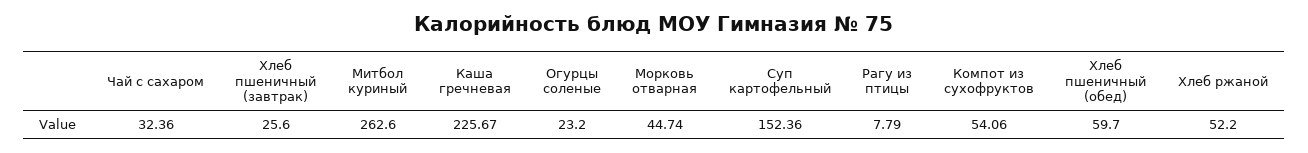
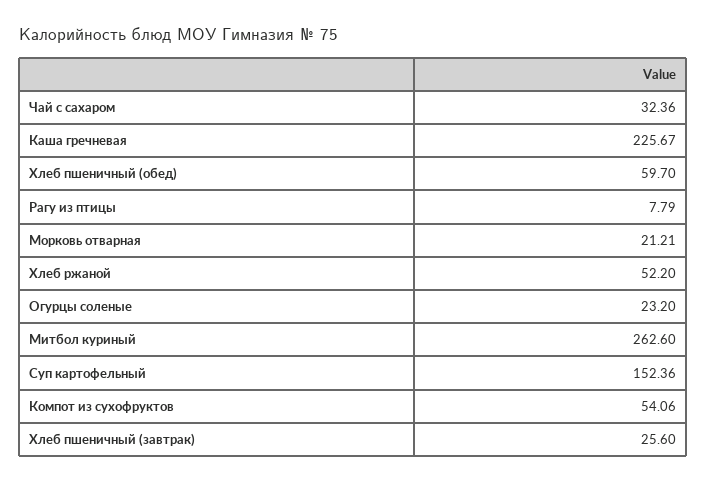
  {
    "Чай с сахаром": 32.36,
    "Хлеб пшеничный (завтрак)": 25.6,
    "Митбол куриный": 262.6,
    "Каша гречневая": 225.67,
    "Огурцы соленые": 23.2,
-   "Морковь отварная": 44.74,
+   "Морковь отварная": 21.21,
    "Суп картофельный": 152.36,
    "Рагу из птицы": 7.79,
    "Компот из сухофруктов": 54.06,
    "Хлеб пшеничный (обед)": 59.7,
    "Хлеб ржаной": 52.2
  }

